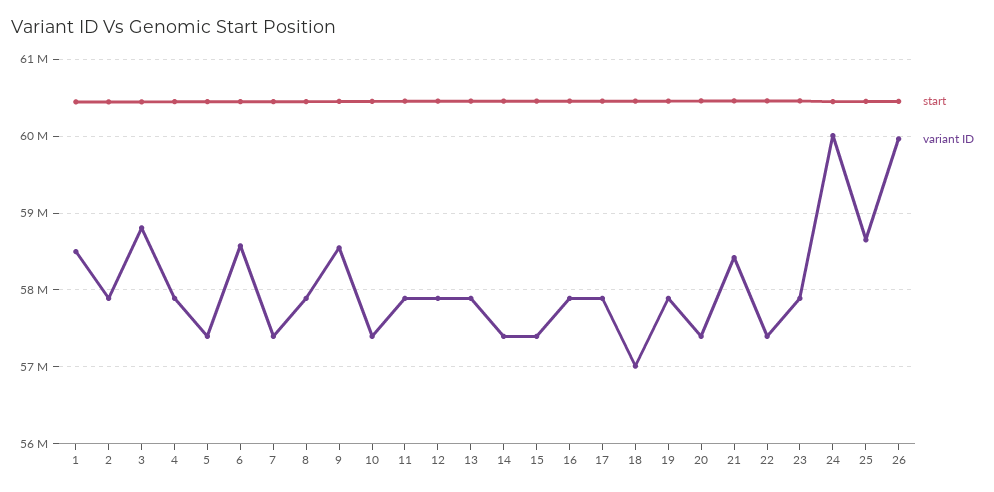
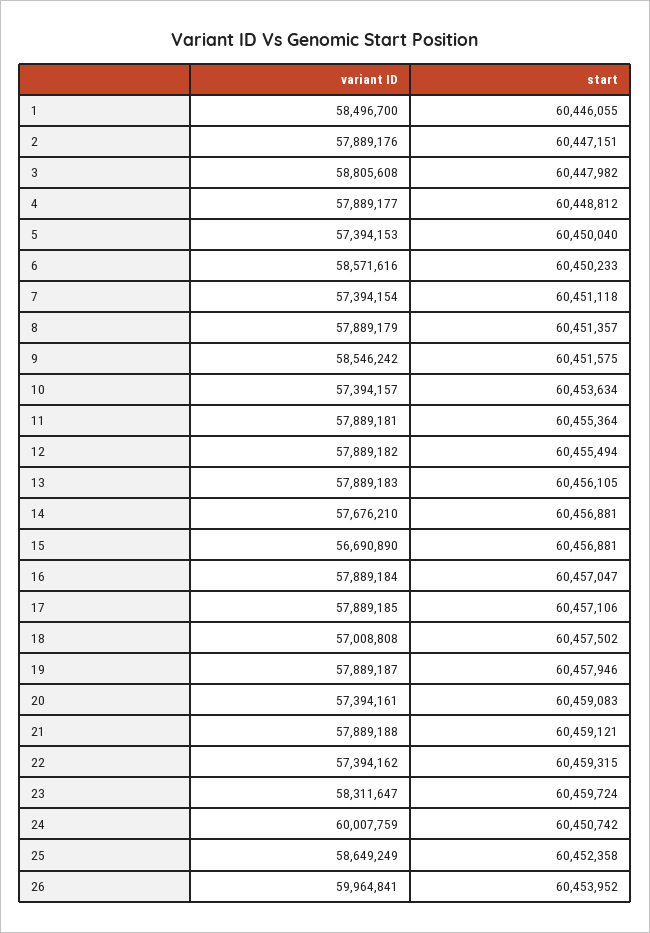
  {
    "start": {
      "1": 60446055,
      "2": 60447151,
      "3": 60447982,
      "4": 60448812,
      "5": 60450040,
      "6": 60450233,
      "7": 60451118,
      "8": 60451357,
      "9": 60451575,
      "10": 60453634,
      "11": 60455364,
      "12": 60455494,
      "13": 60456105,
      "14": 60456881,
      "15": 60456881,
      "16": 60457047,
      "17": 60457106,
      "18": 60457502,
      "19": 60457946,
      "20": 60459083,
      "21": 60459121,
      "22": 60459315,
      "23": 60459724,
      "24": 60450742,
      "25": 60452358,
      "26": 60453952
    },
    "variant ID": {
      "1": 58496700,
      "2": 57889176,
      "3": 58805608,
      "4": 57889177,
      "5": 57394153,
      "6": 58571616,
      "7": 57394154,
      "8": 57889179,
      "9": 58546242,
      "10": 57394157,
      "11": 57889181,
      "12": 57889182,
      "13": 57889183,
-     "14": 57400000,
+     "14": 57676210,
-     "15": 57400000,
+     "15": 56690890,
      "16": 57889184,
      "17": 57889185,
      "18": 57008808,
      "19": 57889187,
      "20": 57394161,
-     "21": 58400000,
+     "21": 57889188,
      "22": 57394162,
-     "23": 57900000,
+     "23": 58311647,
      "24": 60007759,
      "25": 58649249,
      "26": 59964841
    }
  }

